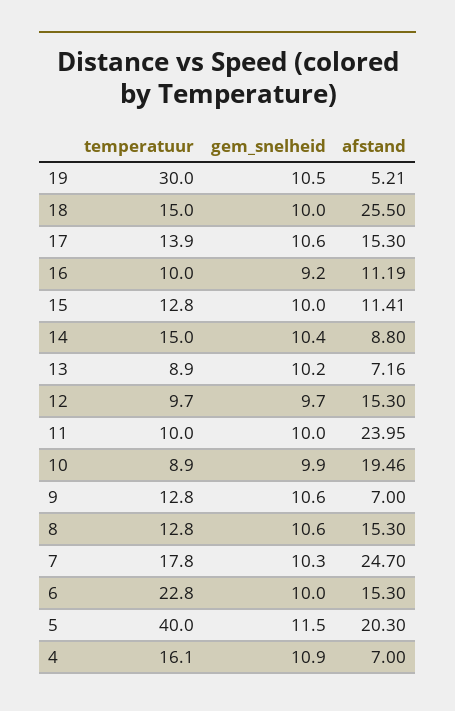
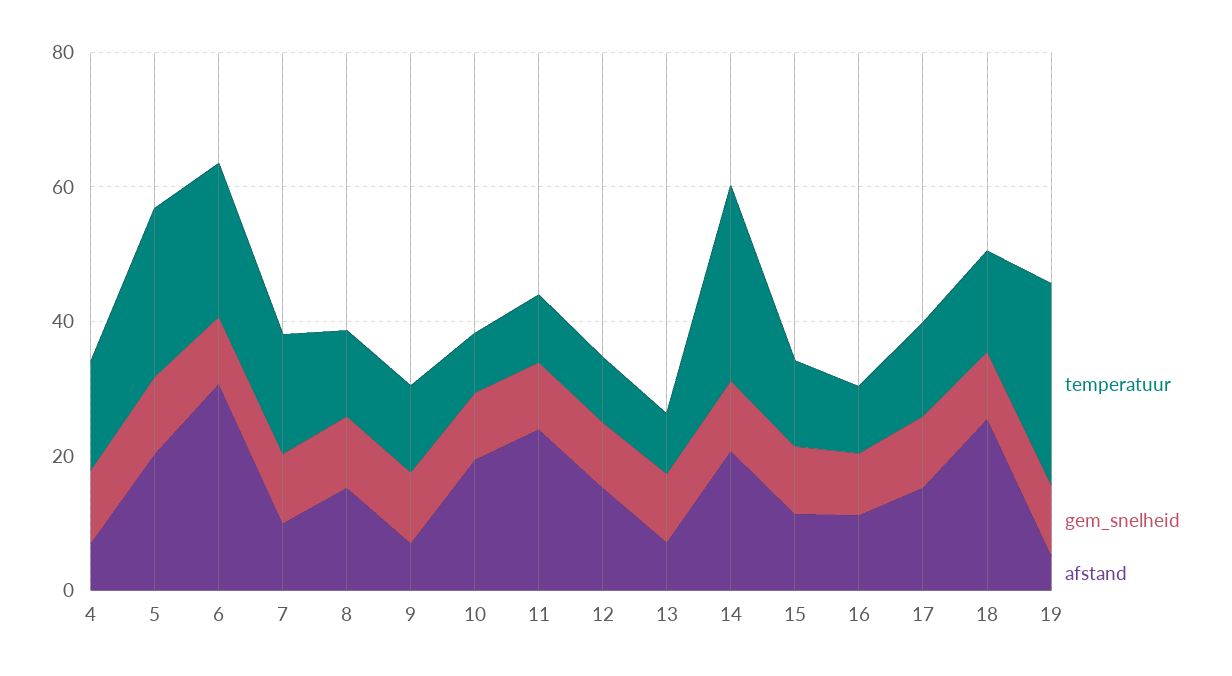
  {
    "temperatuur": {
      "19": 30,
      "18": 15,
      "17": 13.9,
      "16": 10,
      "15": 12.8,
-     "14": 15,
+     "14": 30,
      "13": 8.9,
      "12": 9.7,
      "11": 10,
      "10": 8.9,
      "9": 12.8,
      "8": 12.8,
      "7": 17.8,
      "6": 22.8,
-     "5": 40,
+     "5": 25,
      "4": 16.1
    },
    "gem_snelheid": {
      "19": 10.5,
      "18": 10,
      "17": 10.6,
      "16": 9.2,
      "15": 10,
      "14": 10.4,
      "13": 10.2,
      "12": 9.7,
      "11": 10,
      "10": 9.9,
      "9": 10.6,
      "8": 10.6,
      "7": 10.3,
      "6": 10,
      "5": 11.5,
      "4": 10.9
    },
    "afstand": {
      "19": 5.21,
      "18": 25.5,
      "17": 15.3,
      "16": 11.19,
      "15": 11.41,
-     "14": 8.8,
+     "14": 20,
      "13": 7.16,
      "12": 15.3,
      "11": 23.95,
      "10": 19.46,
      "9": 7,
      "8": 15.3,
-     "7": 24.7,
+     "7": 10,
-     "6": 15.3,
+     "6": 30,
      "5": 20.3,
      "4": 7
    }
  }

